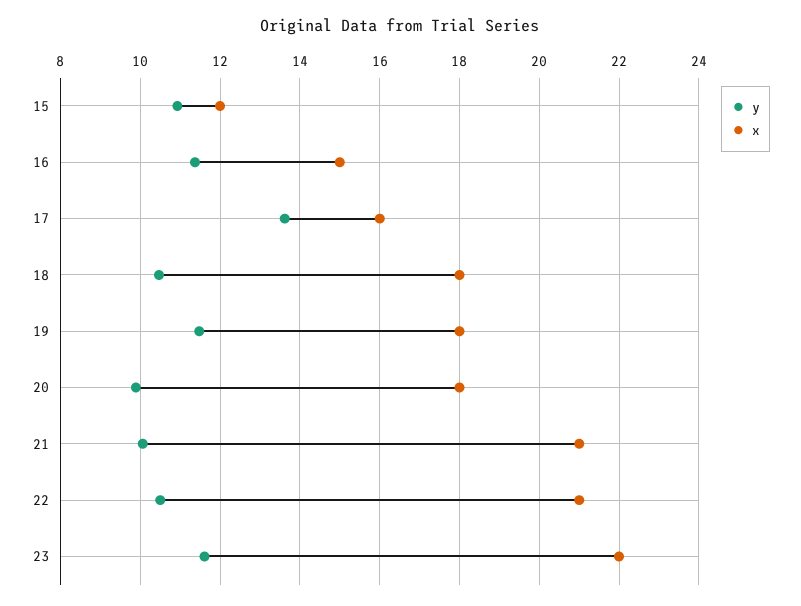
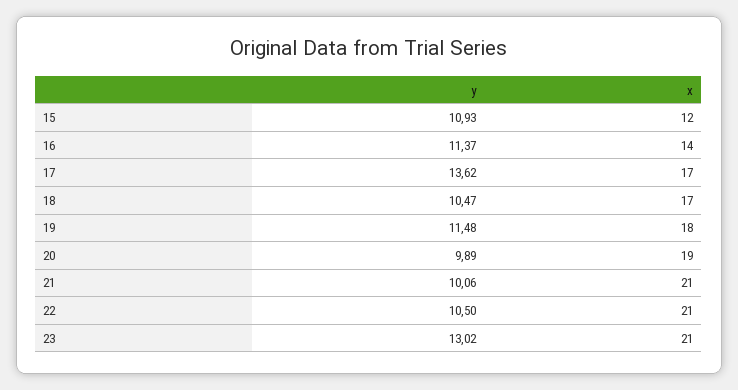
  {
    "y": {
      "15": 10.93,
      "16": 11.37,
      "17": 13.62,
      "18": 10.47,
      "19": 11.48,
      "20": 9.89,
      "21": 10.06,
      "22": 10.5,
-     "23": 11.6
+     "23": 13.02
    },
    "x": {
      "15": 12,
-     "16": 15,
+     "16": 14,
-     "17": 16,
+     "17": 17,
-     "18": 18,
+     "18": 17,
      "19": 18,
-     "20": 18,
+     "20": 19,
      "21": 21,
      "22": 21,
-     "23": 22
+     "23": 21
    }
  }

